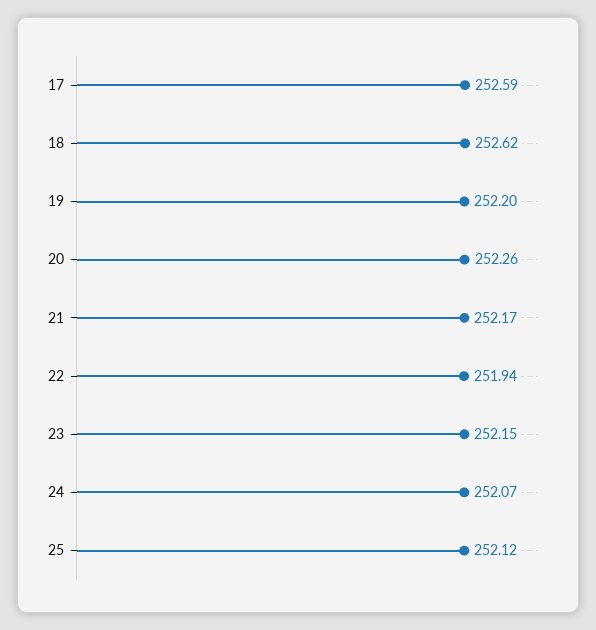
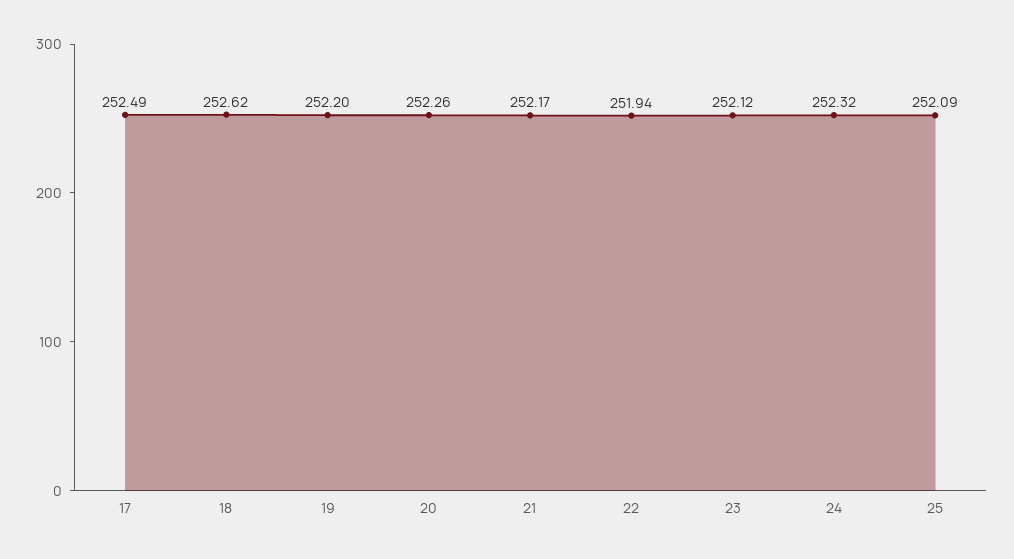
  {
-   "17": 252.59,
+   "17": 252.49,
    "18": 252.62,
    "19": 252.2,
    "20": 252.26,
    "21": 252.17,
    "22": 251.94,
-   "23": 252.15,
+   "23": 252.12,
-   "24": 252.07,
+   "24": 252.32,
-   "25": 252.12
+   "25": 252.09
  }

